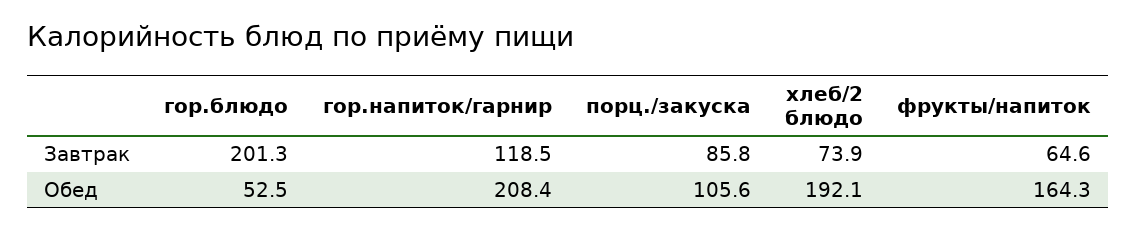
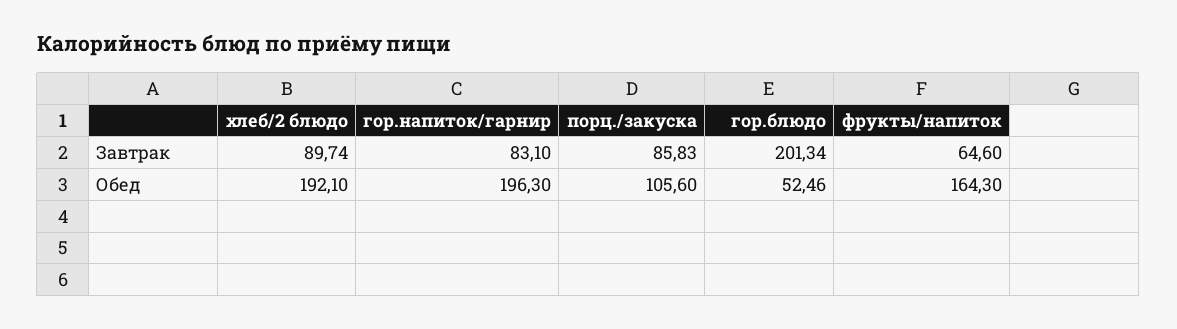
  {
    "гор.блюдо": {
      "Завтрак": 201.34,
      "Обед": 52.46
    },
    "гор.напиток/гарнир": {
-     "Завтрак": 118.5,
+     "Завтрак": 83.1,
-     "Обед": 208.4
+     "Обед": 196.3
    },
    "порц./закуска": {
      "Завтрак": 85.83,
      "Обед": 105.6
    },
    "хлеб/2 блюдо": {
-     "Завтрак": 73.9,
+     "Завтрак": 89.74,
      "Обед": 192.1
    },
    "фрукты/напиток": {
      "Завтрак": 64.6,
      "Обед": 164.3
    }
  }

